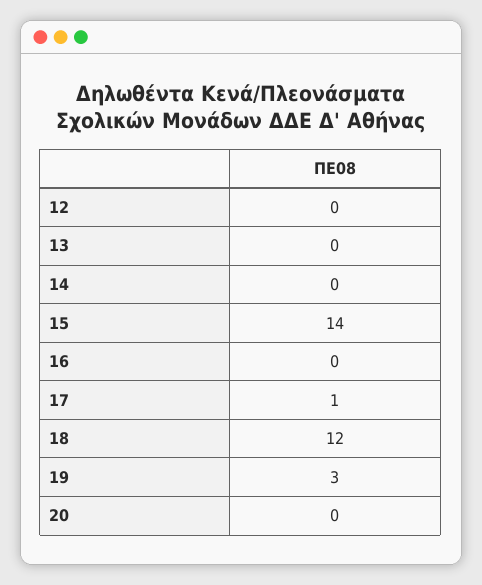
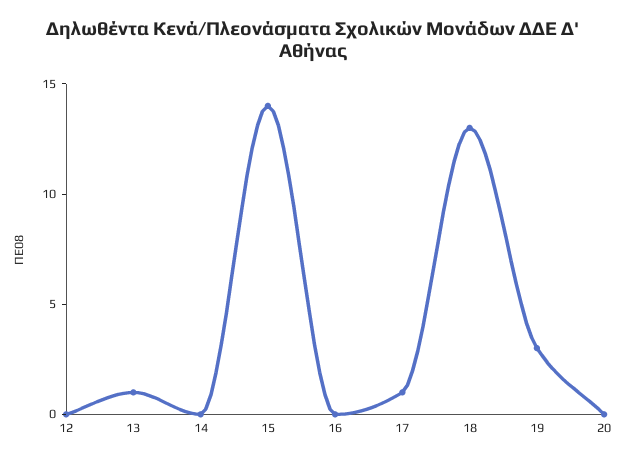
  {
    "12": 0,
-   "13": 0,
+   "13": 1,
    "14": 0,
    "15": 14,
    "16": 0,
    "17": 1,
-   "18": 12,
+   "18": 13,
    "19": 3,
    "20": 0
  }

